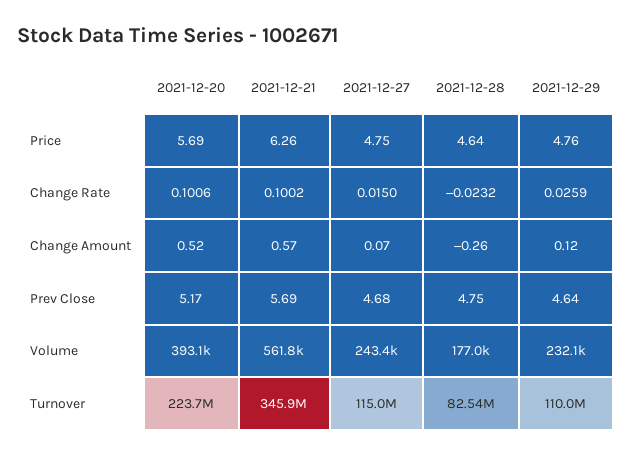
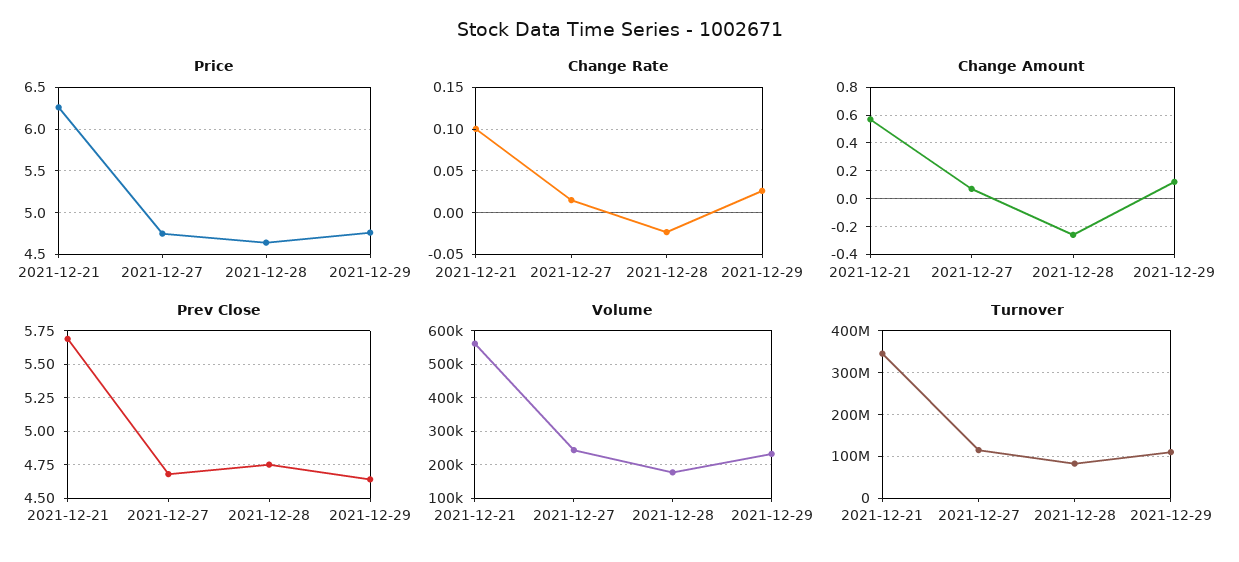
  {
    "Price": {
-     "2021-12-20": 5.69,
      "2021-12-21": 6.26,
      "2021-12-27": 4.75,
      "2021-12-28": 4.64,
      "2021-12-29": 4.76
    },
    "Change Rate": {
-     "2021-12-20": 0.1006,
      "2021-12-21": 0.1002,
      "2021-12-27": 0.015,
      "2021-12-28": -0.0232,
      "2021-12-29": 0.0259
    },
    "Change Amount": {
-     "2021-12-20": 0.52,
      "2021-12-21": 0.57,
      "2021-12-27": 0.07,
      "2021-12-28": -0.26,
      "2021-12-29": 0.12
    },
    "Prev Close": {
-     "2021-12-20": 5.17,
      "2021-12-21": 5.69,
      "2021-12-27": 4.68,
      "2021-12-28": 4.75,
      "2021-12-29": 4.64
    },
    "Volume": {
-     "2021-12-20": 393100,
      "2021-12-21": 561800,
      "2021-12-27": 243400,
      "2021-12-28": 177000,
      "2021-12-29": 232100
    },
    "Turnover": {
-     "2021-12-20": 223700000,
      "2021-12-21": 345900000,
      "2021-12-27": 115000000,
      "2021-12-28": 82540000,
      "2021-12-29": 110000000
    }
  }

